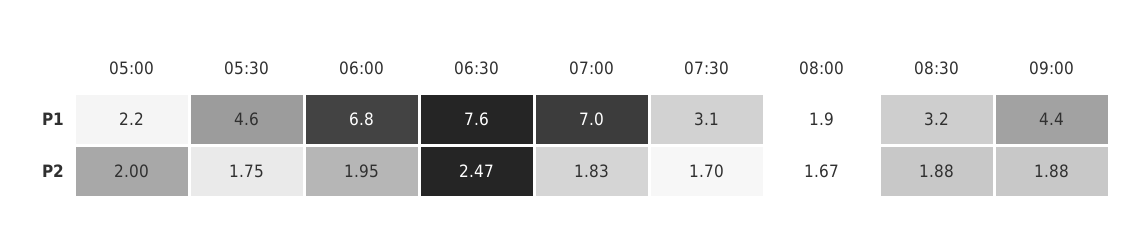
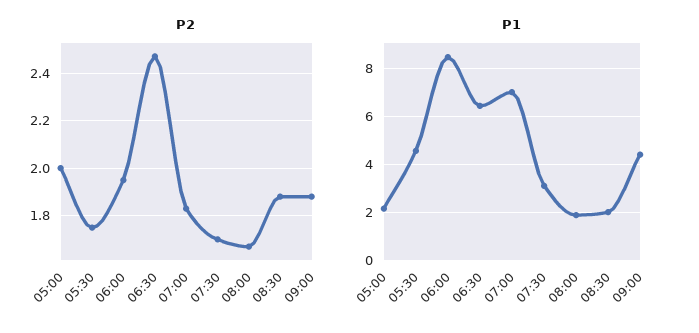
  {
    "P1": {
      "05:00": 2.2,
      "05:30": 4.6,
-     "06:00": 6.8,
+     "06:00": 8.5,
-     "06:30": 7.6,
+     "06:30": 6.5,
      "07:00": 7,
      "07:30": 3.1,
      "08:00": 1.9,
-     "08:30": 3.2,
+     "08:30": 2,
      "09:00": 4.4
    },
    "P2": {
      "05:00": 2,
      "05:30": 1.75,
      "06:00": 1.95,
      "06:30": 2.47,
      "07:00": 1.83,
      "07:30": 1.7,
      "08:00": 1.67,
      "08:30": 1.88,
      "09:00": 1.88
    }
  }

